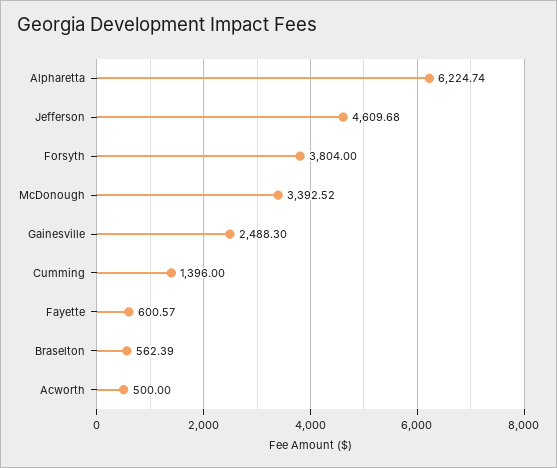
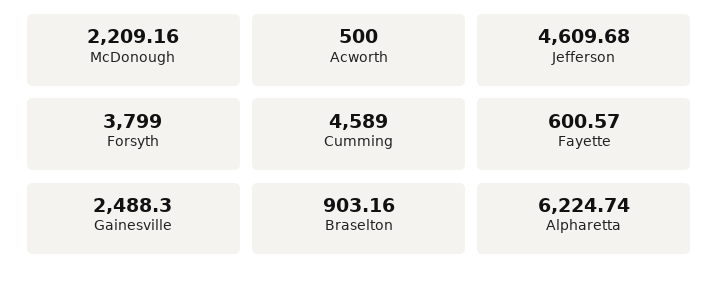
  {
    "Alpharetta": 6224.74,
    "Jefferson": 4609.68,
-   "Forsyth": 3804,
+   "Forsyth": 3799,
-   "McDonough": 3392.52,
+   "McDonough": 2209.16,
    "Gainesville": 2488.3,
-   "Cumming": 1396,
+   "Cumming": 4589,
    "Fayette": 600.57,
-   "Braselton": 562.39,
+   "Braselton": 903.16,
    "Acworth": 500
  }

